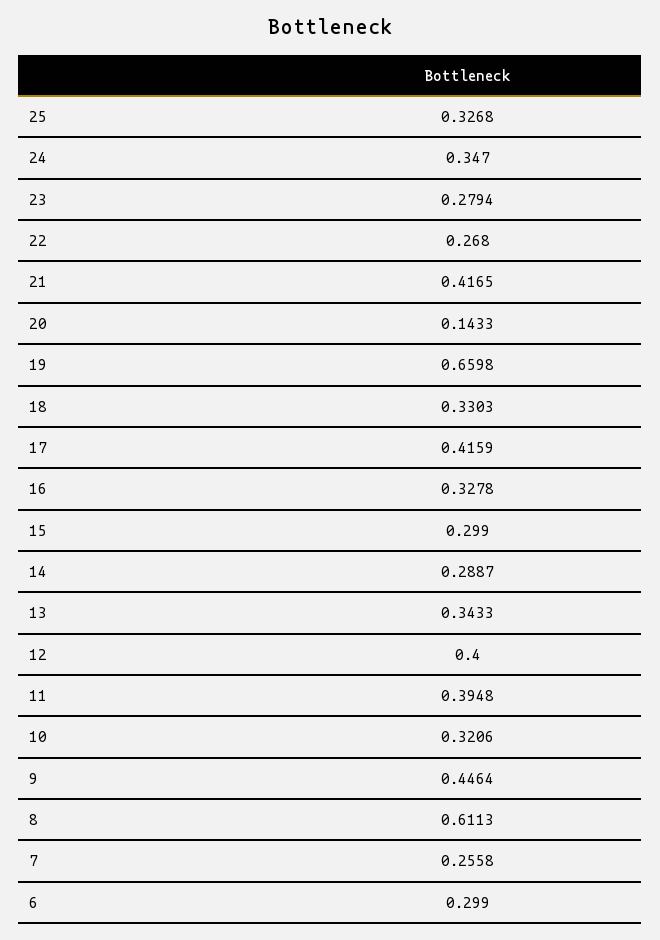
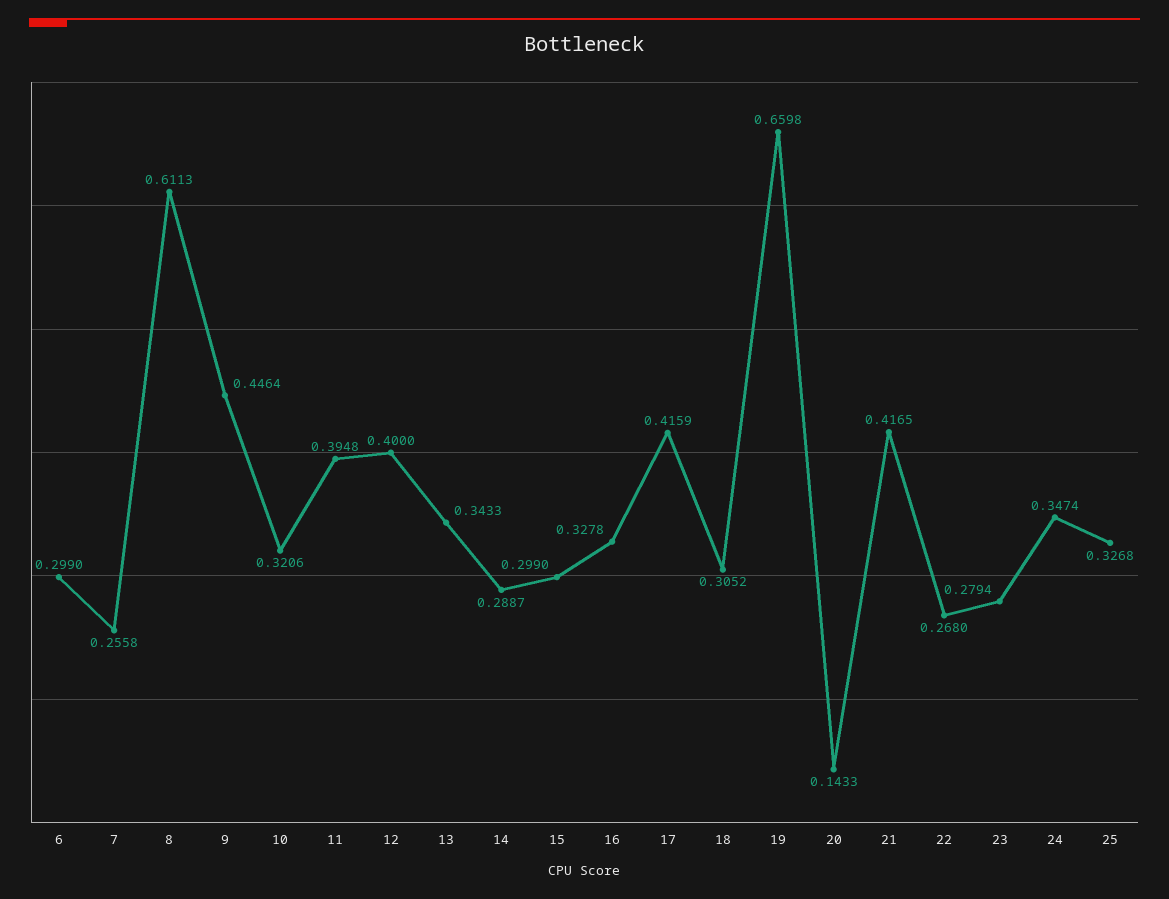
  {
    "25": 0.3268,
-   "24": 0.347,
+   "24": 0.3474,
    "23": 0.2794,
    "22": 0.268,
    "21": 0.4165,
    "20": 0.1433,
    "19": 0.6598,
-   "18": 0.3303,
+   "18": 0.3052,
    "17": 0.4159,
    "16": 0.3278,
    "15": 0.299,
    "14": 0.2887,
    "13": 0.3433,
    "12": 0.4,
    "11": 0.3948,
    "10": 0.3206,
    "9": 0.4464,
    "8": 0.6113,
    "7": 0.2558,
    "6": 0.299
  }

